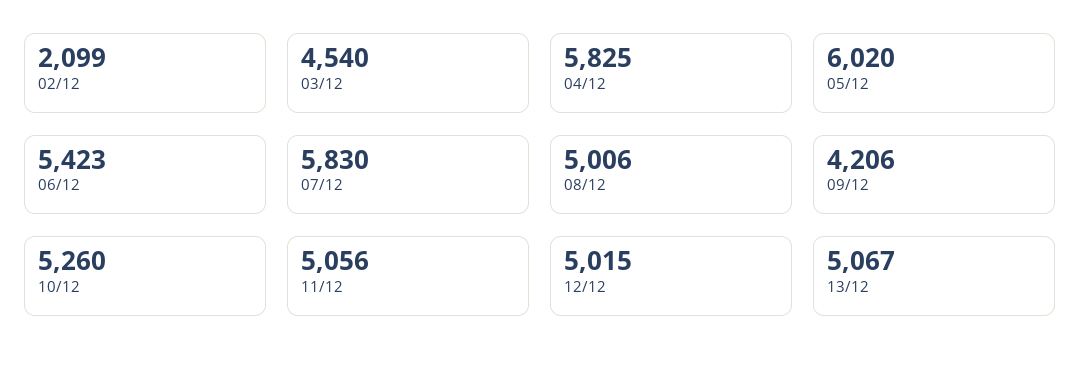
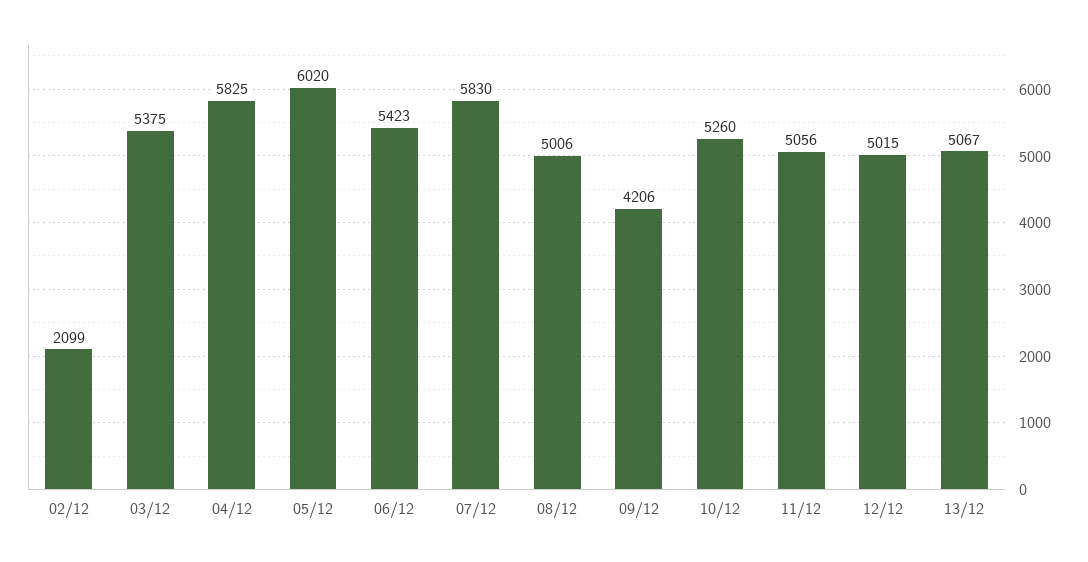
  {
    "02/12": 2099,
-   "03/12": 4540,
+   "03/12": 5375,
    "04/12": 5825,
    "05/12": 6020,
    "06/12": 5423,
    "07/12": 5830,
    "08/12": 5006,
    "09/12": 4206,
    "10/12": 5260,
    "11/12": 5056,
    "12/12": 5015,
    "13/12": 5067
  }

